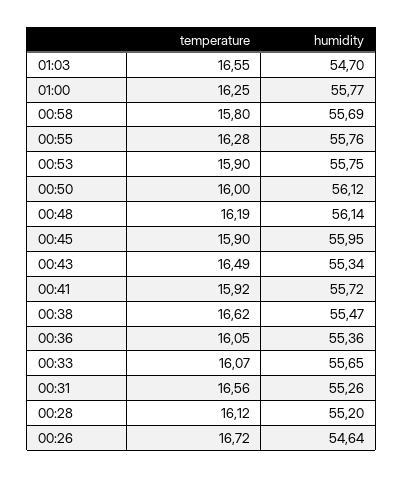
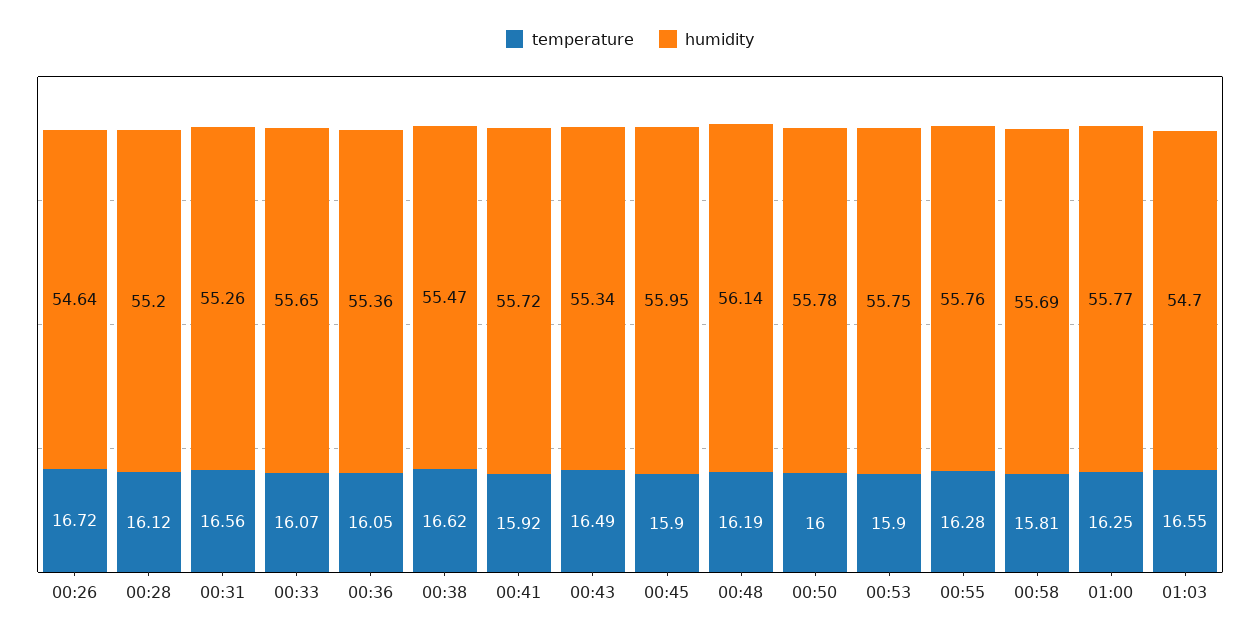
  {
    "temperature": {
      "01:03": 16.55,
      "01:00": 16.25,
-     "00:58": 15.8,
+     "00:58": 15.81,
      "00:55": 16.28,
      "00:53": 15.9,
      "00:50": 16,
      "00:48": 16.19,
      "00:45": 15.9,
      "00:43": 16.49,
      "00:41": 15.92,
      "00:38": 16.62,
      "00:36": 16.05,
      "00:33": 16.07,
      "00:31": 16.56,
      "00:28": 16.12,
      "00:26": 16.72
    },
    "humidity": {
      "01:03": 54.7,
      "01:00": 55.77,
      "00:58": 55.69,
      "00:55": 55.76,
      "00:53": 55.75,
-     "00:50": 56.12,
+     "00:50": 55.78,
      "00:48": 56.14,
      "00:45": 55.95,
      "00:43": 55.34,
      "00:41": 55.72,
      "00:38": 55.47,
      "00:36": 55.36,
      "00:33": 55.65,
      "00:31": 55.26,
      "00:28": 55.2,
      "00:26": 54.64
    }
  }

